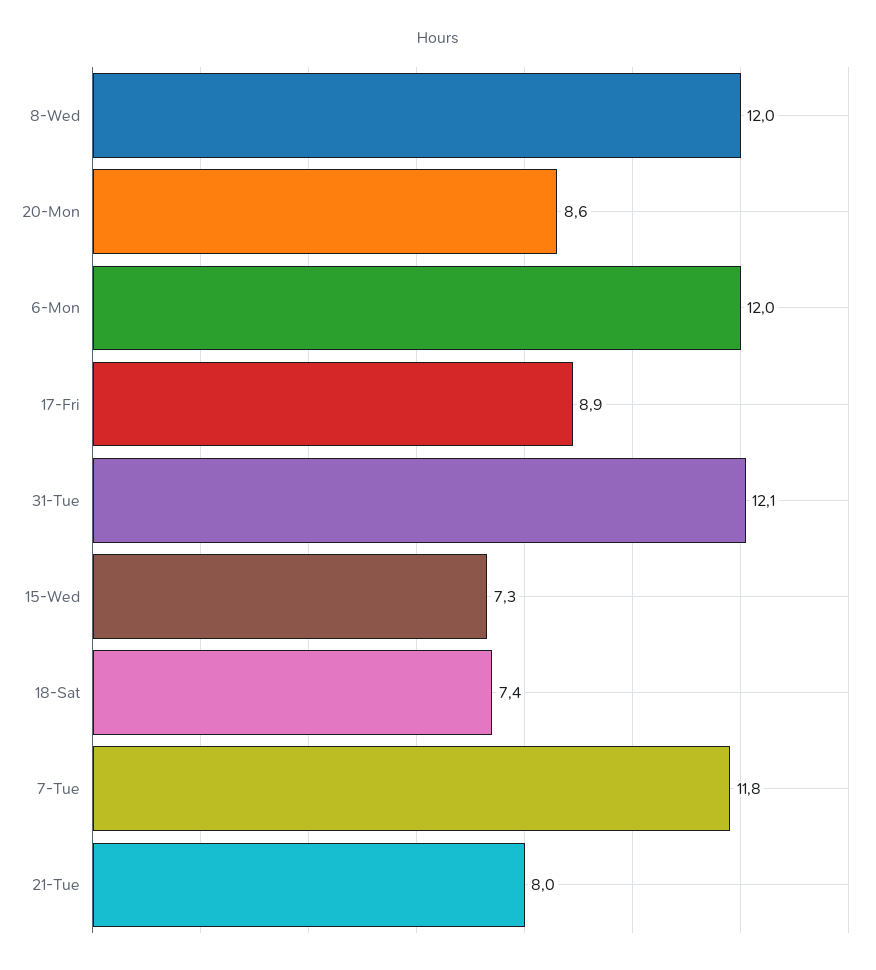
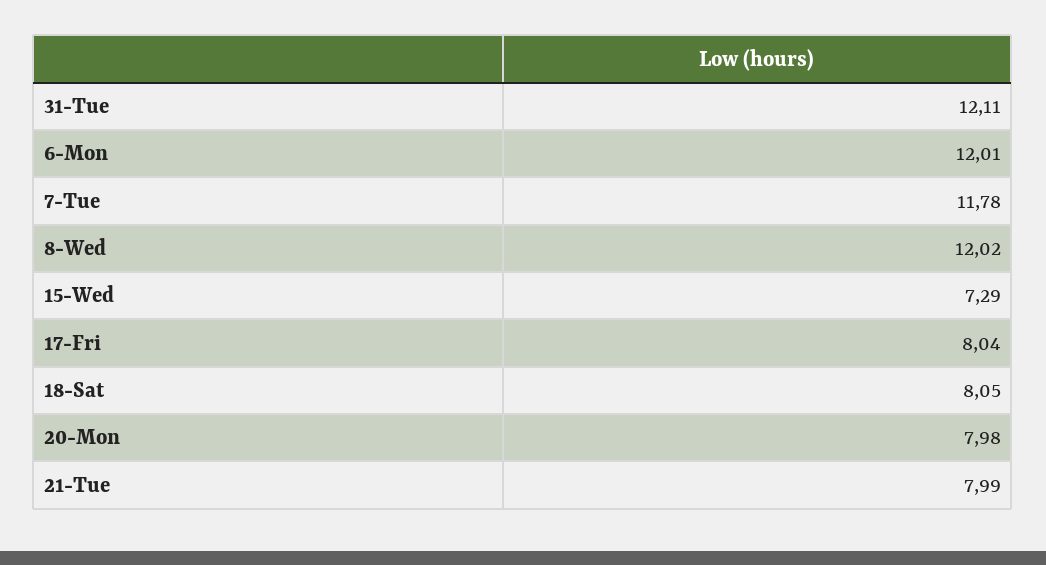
  {
    "8-Wed": 12.02,
-   "20-Mon": 8.6,
+   "20-Mon": 7.98,
    "6-Mon": 12.01,
-   "17-Fri": 8.9,
+   "17-Fri": 8.04,
    "31-Tue": 12.11,
    "15-Wed": 7.29,
-   "18-Sat": 7.4,
+   "18-Sat": 8.05,
    "7-Tue": 11.78,
    "21-Tue": 7.99
  }

